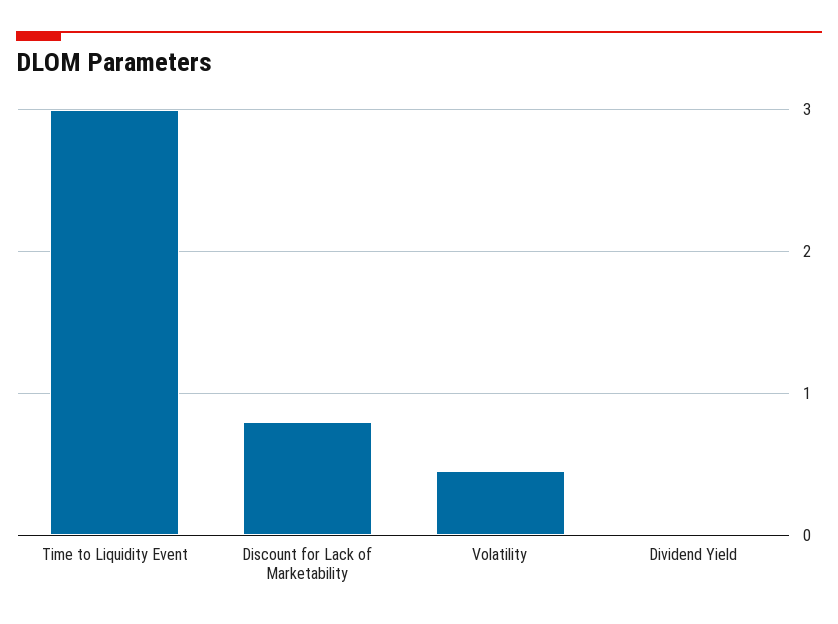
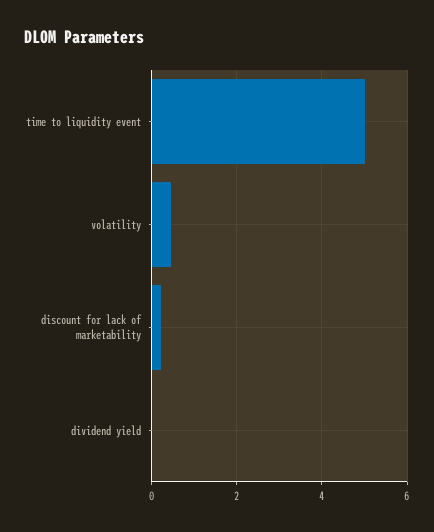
  {
-   "Time to Liquidity Event": 3,
+   "Time to Liquidity Event": 5,
-   "Discount for Lack of Marketability": 0.8,
+   "Discount for Lack of Marketability": 0.2,
    "Volatility": 0.5,
    "Dividend Yield": 0
  }

